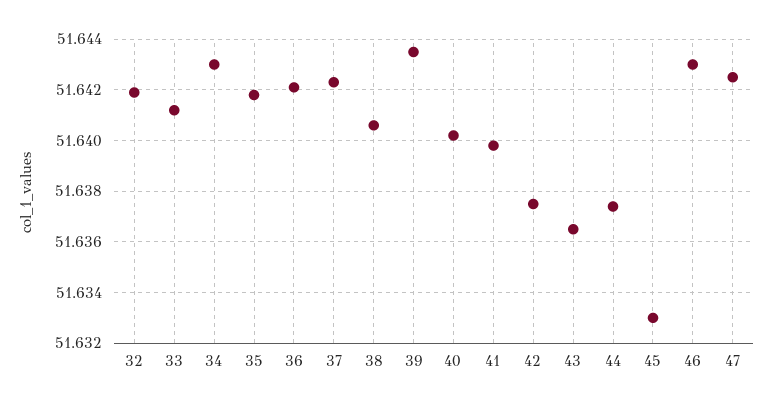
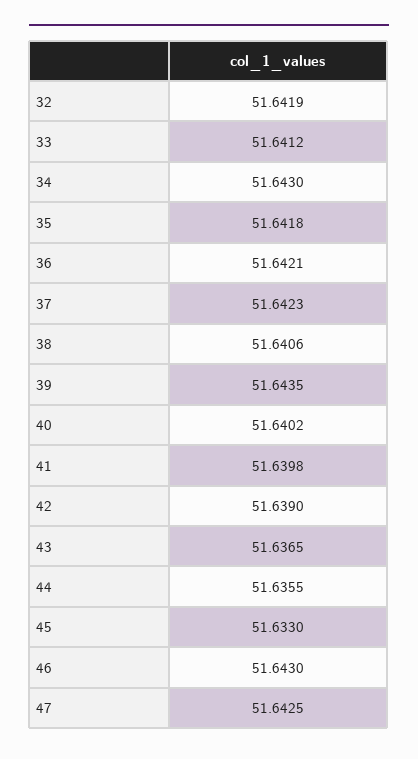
  {
    "32": 51.6419,
    "33": 51.6412,
    "34": 51.643,
    "35": 51.6418,
    "36": 51.6421,
    "37": 51.6423,
    "38": 51.6406,
    "39": 51.6435,
    "40": 51.6402,
    "41": 51.6398,
-   "42": 51.6375,
+   "42": 51.639,
    "43": 51.6365,
-   "44": 51.6375,
+   "44": 51.6355,
    "45": 51.633,
    "46": 51.643,
    "47": 51.6425
  }

